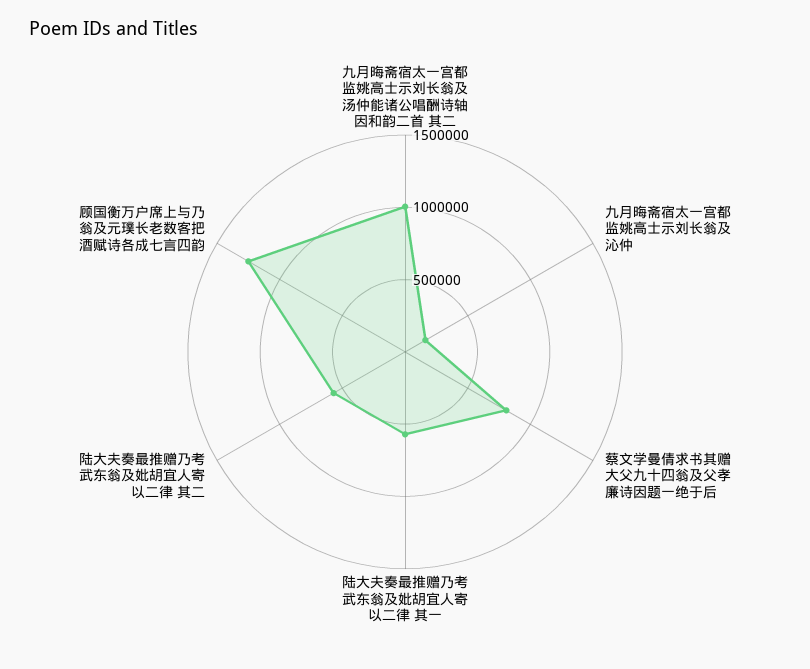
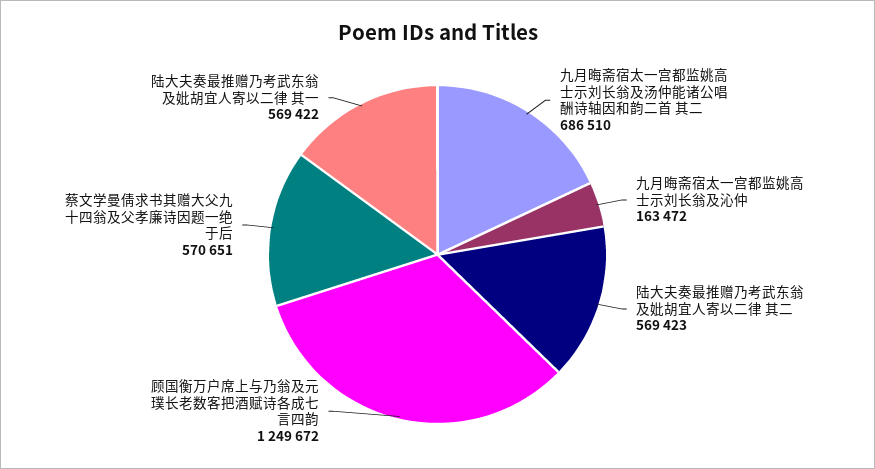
  {
-   "九月晦斋宿太一宫都监姚高士示刘长翁及汤仲能诸公唱酬诗轴因和韵二首 其二": 1000000,
+   "九月晦斋宿太一宫都监姚高士示刘长翁及汤仲能诸公唱酬诗轴因和韵二首 其二": 686510,
    "九月晦斋宿太一宫都监姚高士示刘长翁及沁仲": 163472,
-   "蔡文学曼倩求书其赠大父九十四翁及父孝廉诗因题一绝于后": 800000,
+   "蔡文学曼倩求书其赠大父九十四翁及父孝廉诗因题一绝于后": 570651,
    "陆大夫奏最推赠乃考武东翁及妣胡宜人寄以二律 其一": 569422,
    "陆大夫奏最推赠乃考武东翁及妣胡宜人寄以二律 其二": 569423,
    "顾国衡万户席上与乃翁及元璞长老数客把酒赋诗各成七言四韵": 1249672
  }

